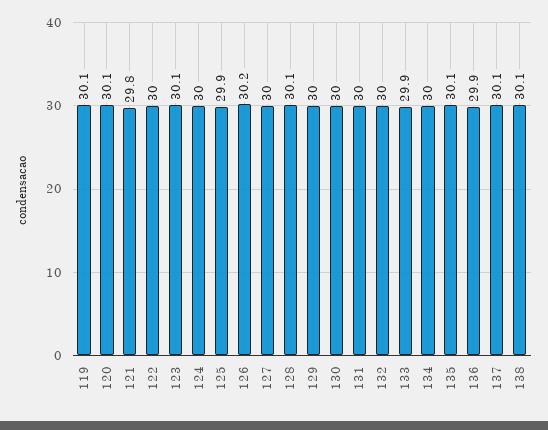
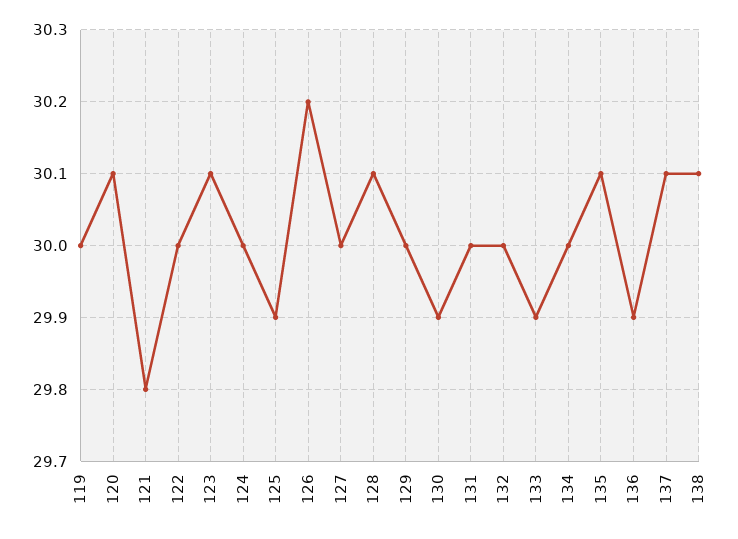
  {
-   "119": 30.1,
+   "119": 30,
    "120": 30.1,
    "121": 29.8,
    "122": 30,
    "123": 30.1,
    "124": 30,
    "125": 29.9,
    "126": 30.2,
    "127": 30,
    "128": 30.1,
    "129": 30,
-   "130": 30,
+   "130": 29.9,
    "131": 30,
    "132": 30,
    "133": 29.9,
    "134": 30,
    "135": 30.1,
    "136": 29.9,
    "137": 30.1,
    "138": 30.1
  }

